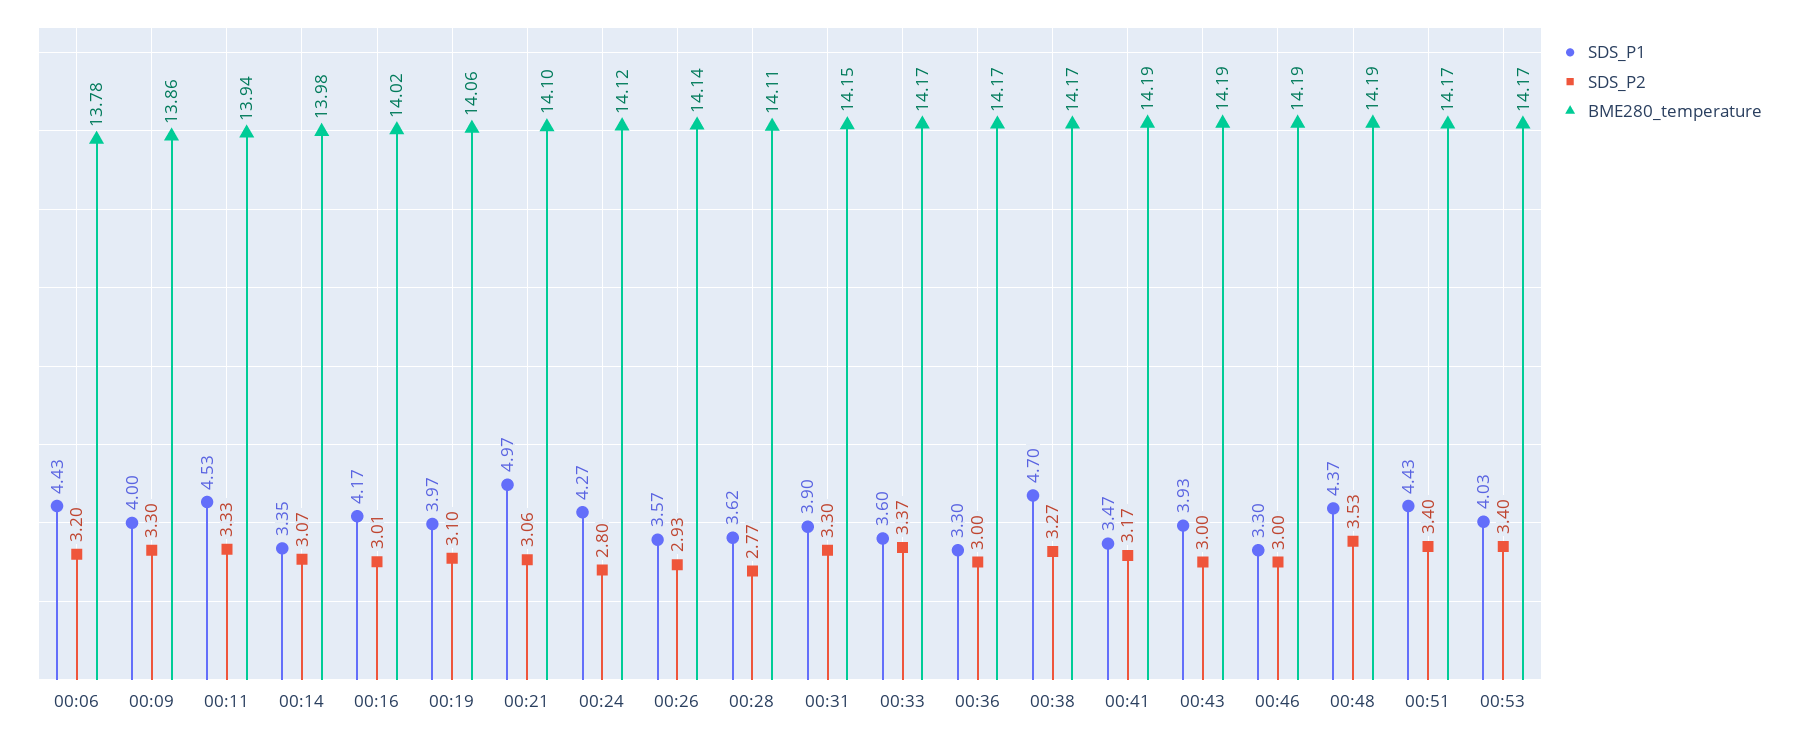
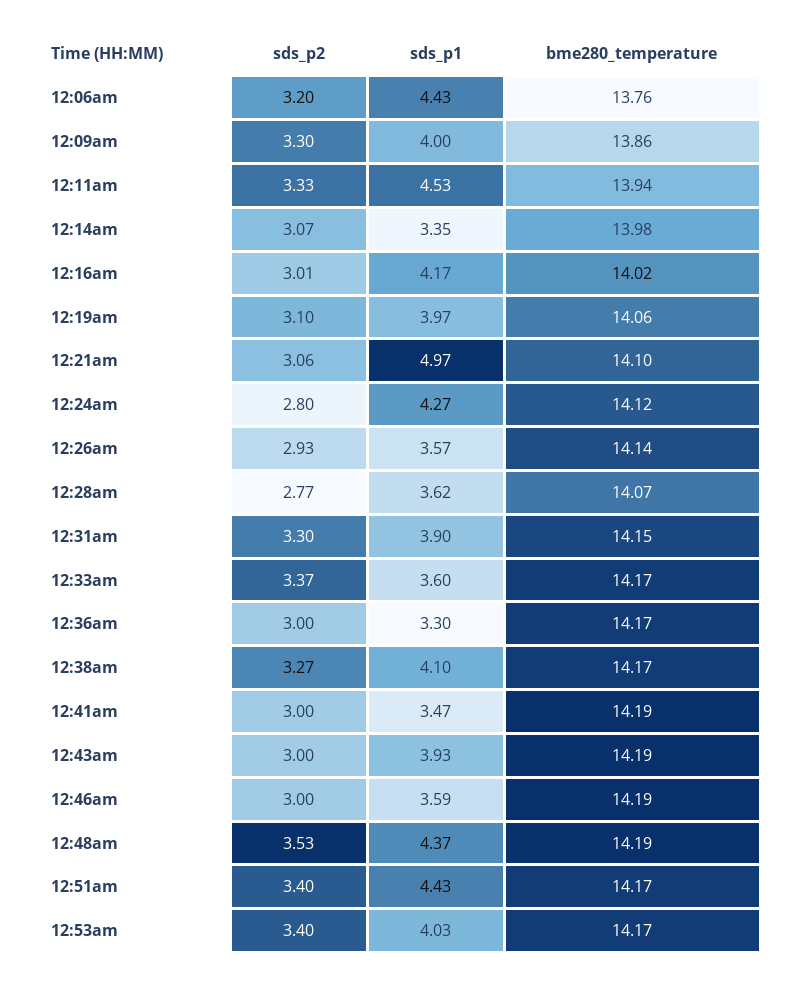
  {
    "SDS_P1": {
      "00:06": 4.43,
      "00:09": 4,
      "00:11": 4.53,
      "00:14": 3.35,
      "00:16": 4.17,
      "00:19": 3.97,
      "00:21": 4.97,
      "00:24": 4.27,
      "00:26": 3.57,
      "00:28": 3.62,
      "00:31": 3.9,
      "00:33": 3.6,
      "00:36": 3.3,
-     "00:38": 4.7,
+     "00:38": 4.1,
      "00:41": 3.47,
      "00:43": 3.93,
-     "00:46": 3.3,
+     "00:46": 3.59,
      "00:48": 4.37,
      "00:51": 4.43,
      "00:53": 4.03
    },
    "SDS_P2": {
      "00:06": 3.2,
      "00:09": 3.3,
      "00:11": 3.33,
      "00:14": 3.07,
      "00:16": 3.01,
      "00:19": 3.1,
      "00:21": 3.06,
      "00:24": 2.8,
      "00:26": 2.93,
      "00:28": 2.77,
      "00:31": 3.3,
      "00:33": 3.37,
      "00:36": 3,
      "00:38": 3.27,
-     "00:41": 3.17,
+     "00:41": 3,
      "00:43": 3,
      "00:46": 3,
      "00:48": 3.53,
      "00:51": 3.4,
      "00:53": 3.4
    },
    "BME280_temperature": {
-     "00:06": 13.78,
+     "00:06": 13.76,
      "00:09": 13.86,
      "00:11": 13.94,
      "00:14": 13.98,
      "00:16": 14.02,
      "00:19": 14.06,
      "00:21": 14.1,
      "00:24": 14.12,
      "00:26": 14.14,
-     "00:28": 14.11,
+     "00:28": 14.07,
      "00:31": 14.15,
      "00:33": 14.17,
      "00:36": 14.17,
      "00:38": 14.17,
      "00:41": 14.19,
      "00:43": 14.19,
      "00:46": 14.19,
      "00:48": 14.19,
      "00:51": 14.17,
      "00:53": 14.17
    }
  }

